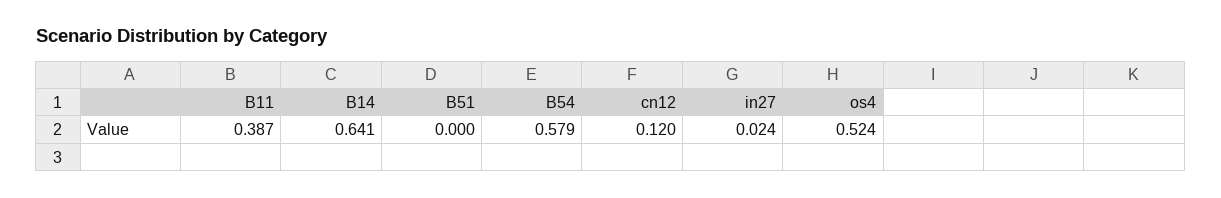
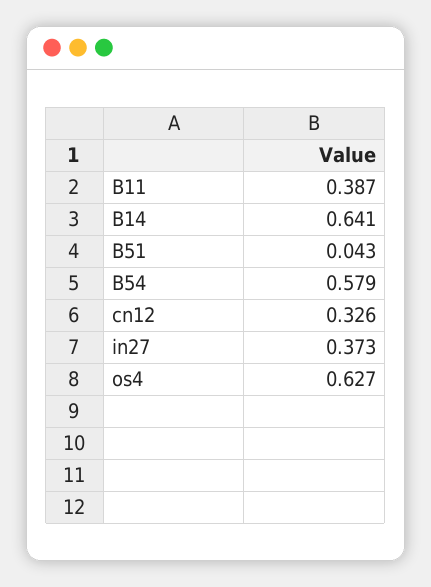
  {
    "B11": 0.387,
    "B14": 0.641,
-   "B51": 0,
+   "B51": 0.043,
    "B54": 0.579,
-   "cn12": 0.12,
+   "cn12": 0.326,
-   "in27": 0.024,
+   "in27": 0.373,
-   "os4": 0.524
+   "os4": 0.627
  }

